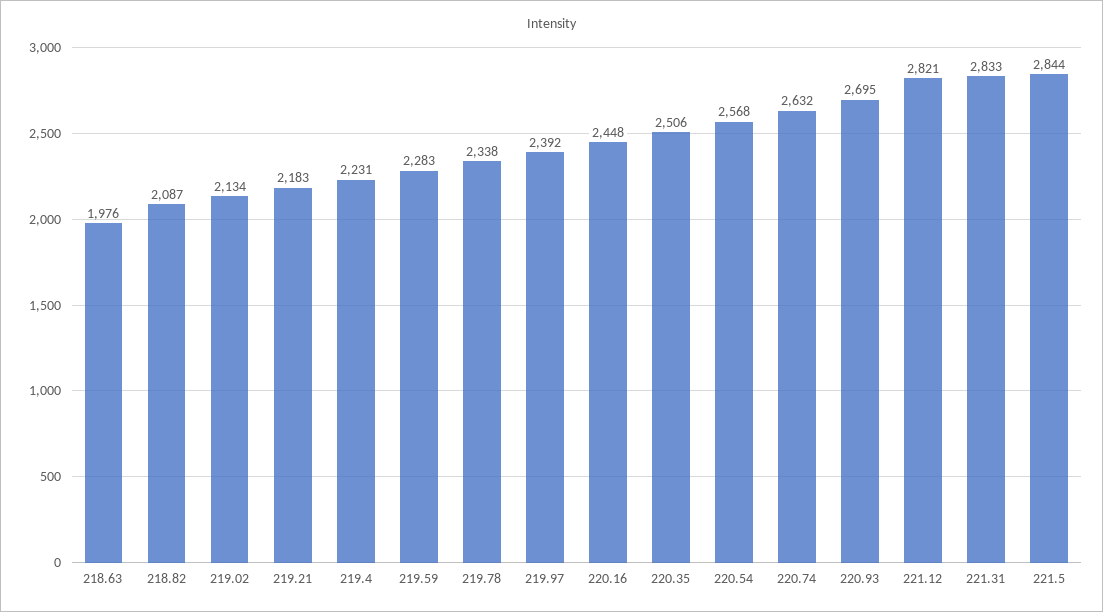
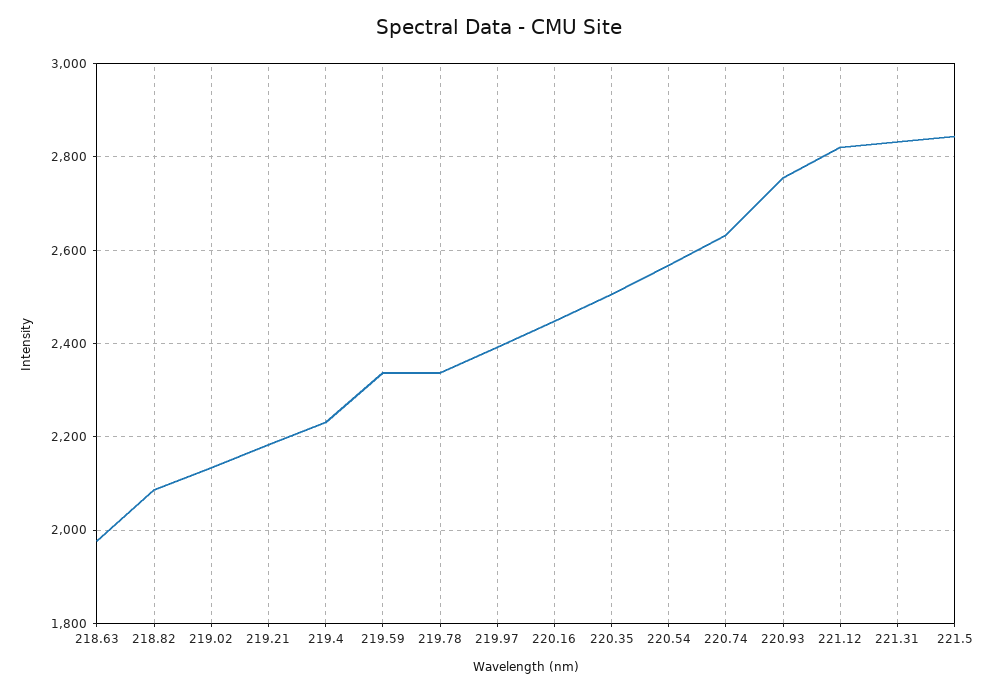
  {
    "218.63": 1976,
    "218.82": 2087,
    "219.02": 2134,
    "219.21": 2183,
    "219.4": 2231,
-   "219.59": 2283,
+   "219.59": 2340,
    "219.78": 2338,
    "219.97": 2392,
    "220.16": 2448,
    "220.35": 2506,
    "220.54": 2568,
    "220.74": 2632,
-   "220.93": 2695,
+   "220.93": 2760,
    "221.12": 2821,
    "221.31": 2833,
    "221.5": 2844
  }

